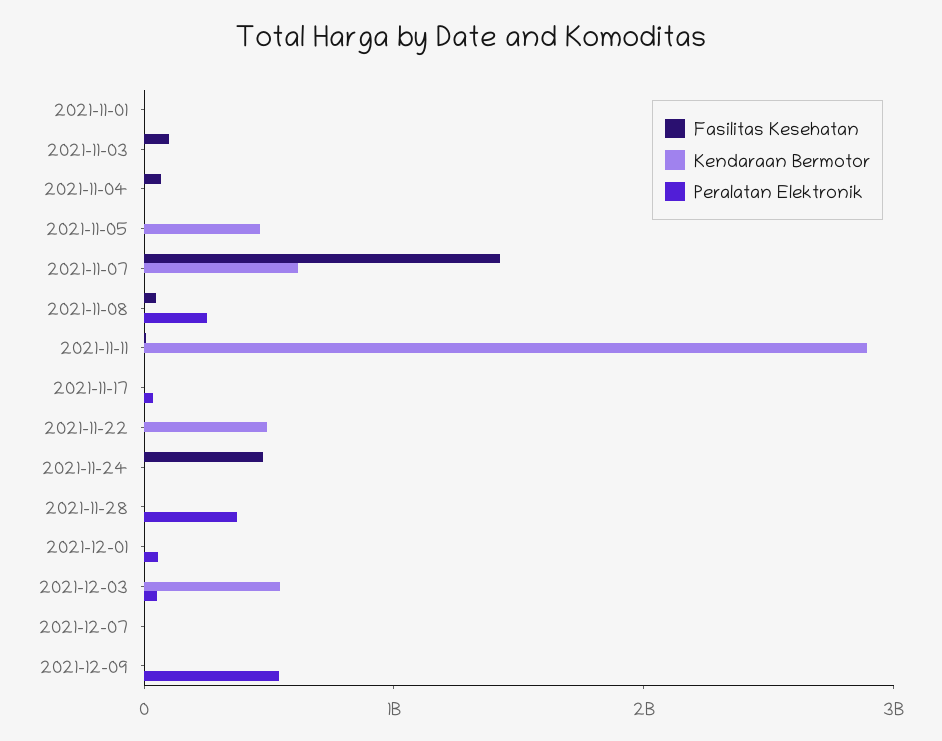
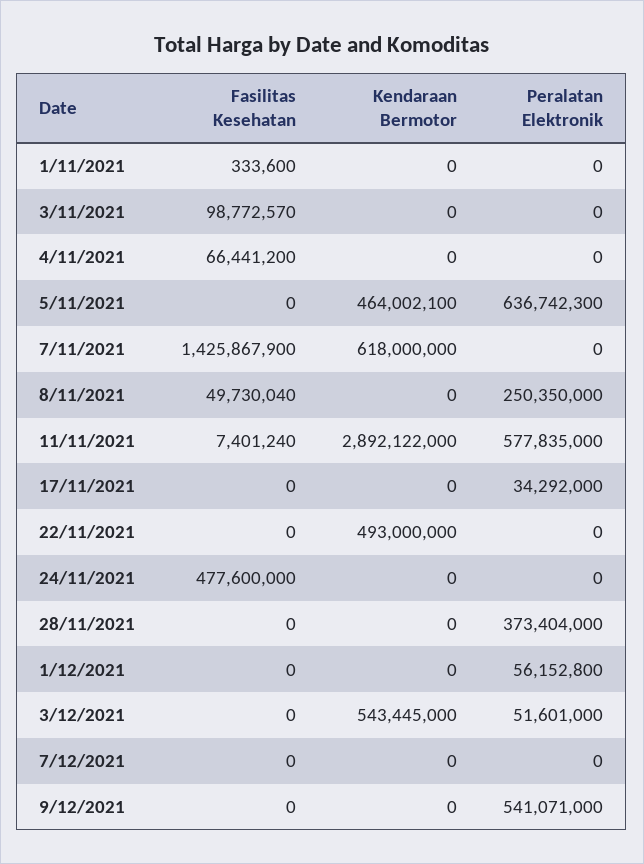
  {
    "Fasilitas Kesehatan": {
      "2021-11-01": 333600,
      "2021-11-03": 98772570,
      "2021-11-04": 66441200,
      "2021-11-05": 0,
      "2021-11-07": 1425867900,
      "2021-11-08": 49730040,
      "2021-11-11": 7401240,
      "2021-11-17": 0,
      "2021-11-22": 0,
      "2021-11-24": 477600000,
      "2021-11-28": 0,
      "2021-12-01": 0,
      "2021-12-03": 0,
      "2021-12-07": 0,
      "2021-12-09": 0
    },
    "Kendaraan Bermotor": {
      "2021-11-01": 0,
      "2021-11-03": 0,
      "2021-11-04": 0,
      "2021-11-05": 464002100,
      "2021-11-07": 618000000,
      "2021-11-08": 0,
      "2021-11-11": 2892122000,
      "2021-11-17": 0,
      "2021-11-22": 493000000,
      "2021-11-24": 0,
      "2021-11-28": 0,
      "2021-12-01": 0,
      "2021-12-03": 543445000,
      "2021-12-07": 0,
      "2021-12-09": 0
    },
    "Peralatan Elektronik": {
      "2021-11-01": 0,
      "2021-11-03": 0,
      "2021-11-04": 0,
-     "2021-11-05": 0,
+     "2021-11-05": 636742300,
      "2021-11-07": 0,
      "2021-11-08": 250350000,
-     "2021-11-11": 0,
+     "2021-11-11": 577835000,
      "2021-11-17": 34292000,
      "2021-11-22": 0,
      "2021-11-24": 0,
      "2021-11-28": 373404000,
      "2021-12-01": 56152800,
      "2021-12-03": 51601000,
      "2021-12-07": 0,
      "2021-12-09": 541071000
    }
  }

